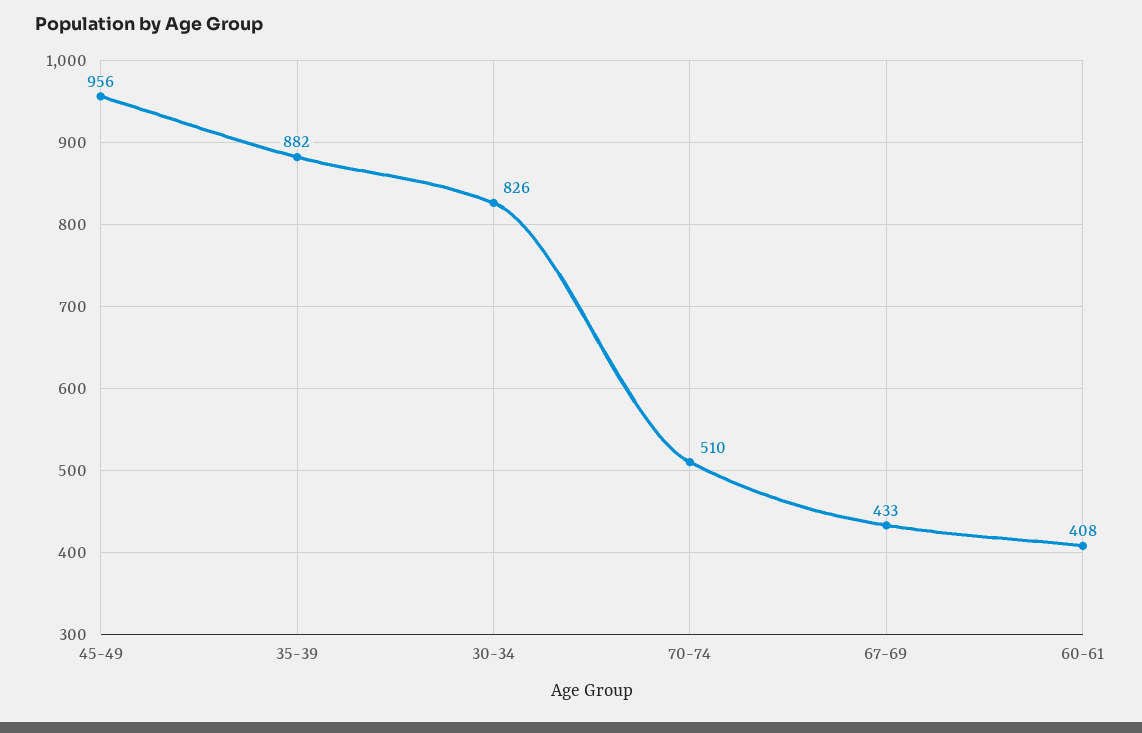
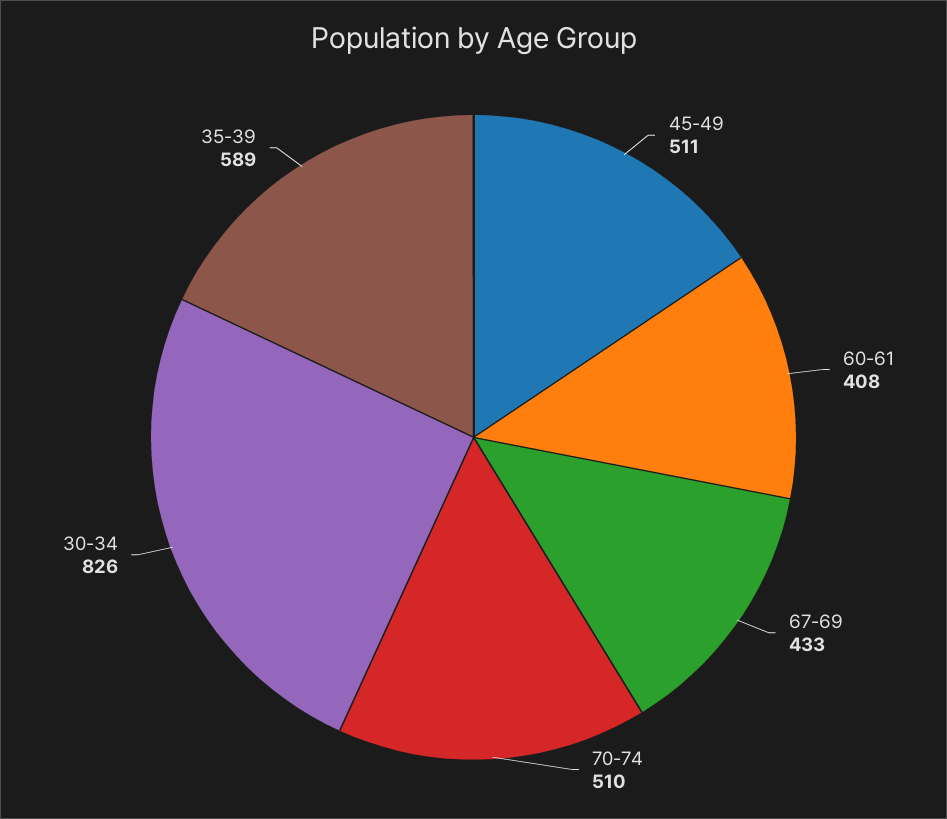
  {
-   "45-49": 956,
+   "45-49": 511,
-   "35-39": 882,
+   "35-39": 589,
    "30-34": 826,
    "70-74": 510,
    "67-69": 433,
    "60-61": 408
  }

